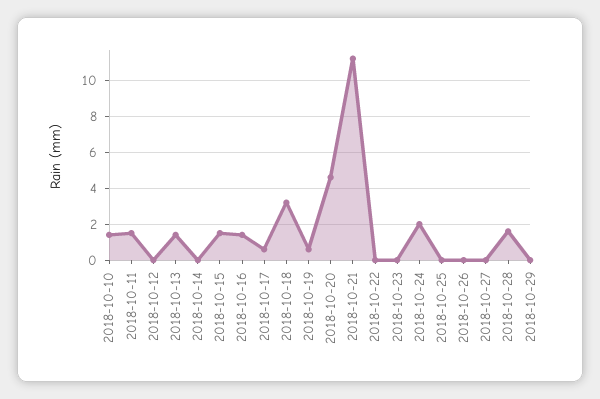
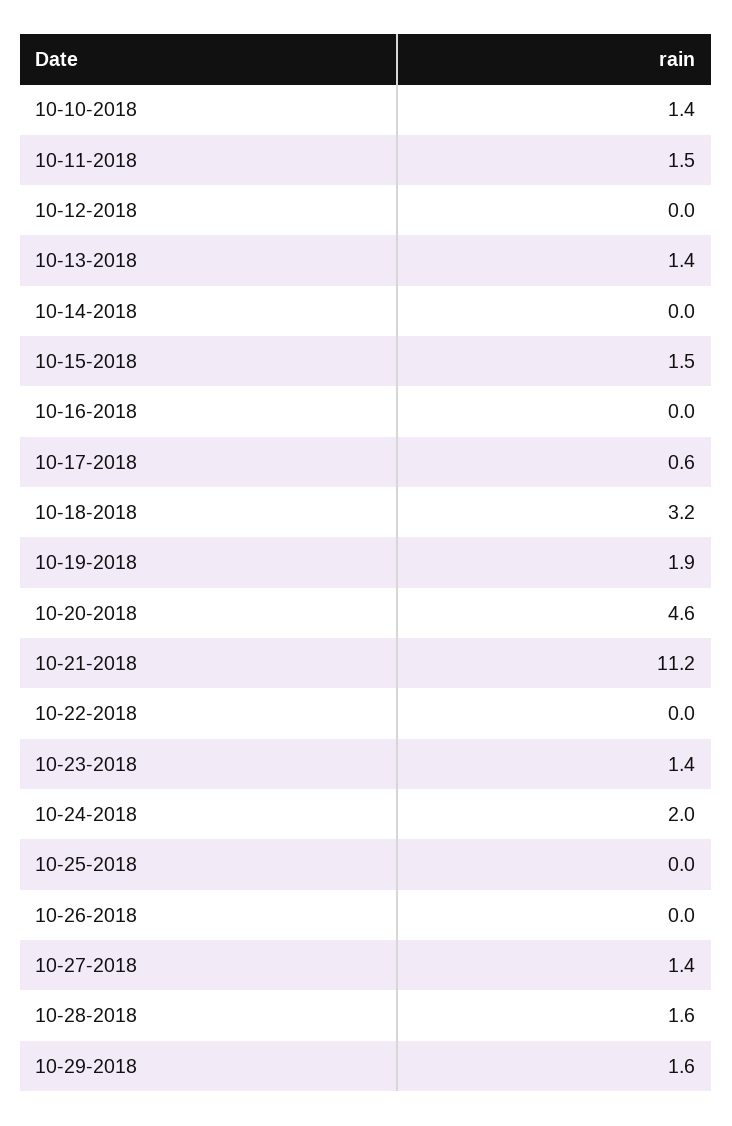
  {
    "2018-10-10": 1.4,
    "2018-10-11": 1.5,
    "2018-10-12": 0,
    "2018-10-13": 1.4,
    "2018-10-14": 0,
    "2018-10-15": 1.5,
-   "2018-10-16": 1.5,
+   "2018-10-16": 0,
    "2018-10-17": 0.6,
    "2018-10-18": 3.2,
-   "2018-10-19": 0.5,
+   "2018-10-19": 1.9,
    "2018-10-20": 4.6,
    "2018-10-21": 11.2,
    "2018-10-22": 0,
-   "2018-10-23": 0,
+   "2018-10-23": 1.4,
    "2018-10-24": 2,
    "2018-10-25": 0,
    "2018-10-26": 0,
-   "2018-10-27": 0,
+   "2018-10-27": 1.4,
    "2018-10-28": 1.6,
-   "2018-10-29": 0
+   "2018-10-29": 1.6
  }

